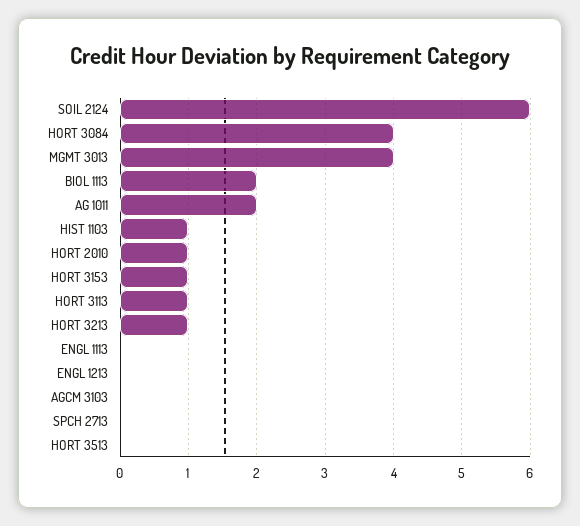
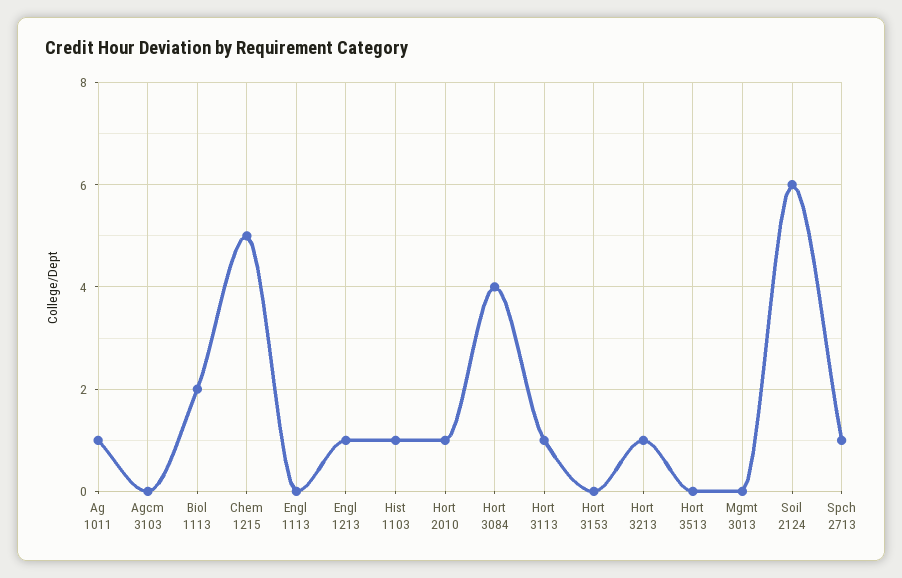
  {
    "SOIL 2124": 6,
    "HORT 3084": 4,
-   "MGMT 3013": 4,
+   "MGMT 3013": 0,
    "BIOL 1113": 2,
-   "AG 1011": 2,
+   "AG 1011": 1,
    "HIST 1103": 1,
    "HORT 2010": 1,
-   "HORT 3153": 1,
+   "HORT 3153": 0,
    "HORT 3113": 1,
    "HORT 3213": 1,
    "ENGL 1113": 0,
-   "ENGL 1213": 0,
+   "ENGL 1213": 1,
    "AGCM 3103": 0,
-   "SPCH 2713": 0,
+   "SPCH 2713": 1,
-   "HORT 3513": 0
+   "HORT 3513": 0,
+   "Chem 1215": 5
  }

